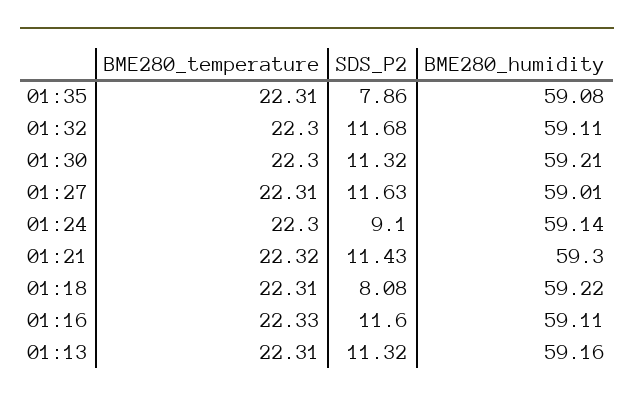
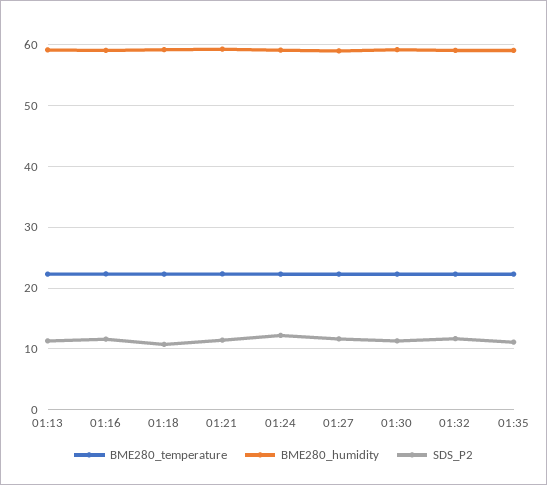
  {
    "BME280_temperature": {
      "01:35": 22.31,
      "01:32": 22.3,
      "01:30": 22.3,
      "01:27": 22.31,
      "01:24": 22.3,
      "01:21": 22.32,
      "01:18": 22.31,
      "01:16": 22.33,
      "01:13": 22.31
    },
    "SDS_P2": {
-     "01:35": 7.86,
+     "01:35": 11,
      "01:32": 11.68,
      "01:30": 11.32,
      "01:27": 11.63,
-     "01:24": 9.1,
+     "01:24": 12,
      "01:21": 11.43,
-     "01:18": 8.08,
+     "01:18": 11,
      "01:16": 11.6,
      "01:13": 11.32
    },
    "BME280_humidity": {
      "01:35": 59.08,
      "01:32": 59.11,
      "01:30": 59.21,
      "01:27": 59.01,
      "01:24": 59.14,
      "01:21": 59.3,
      "01:18": 59.22,
      "01:16": 59.11,
      "01:13": 59.16
    }
  }

